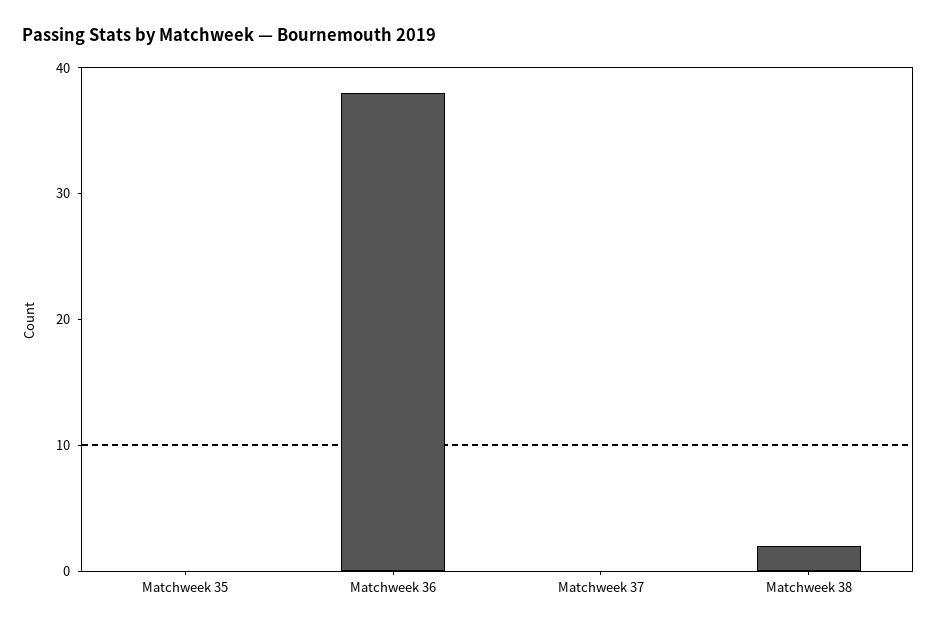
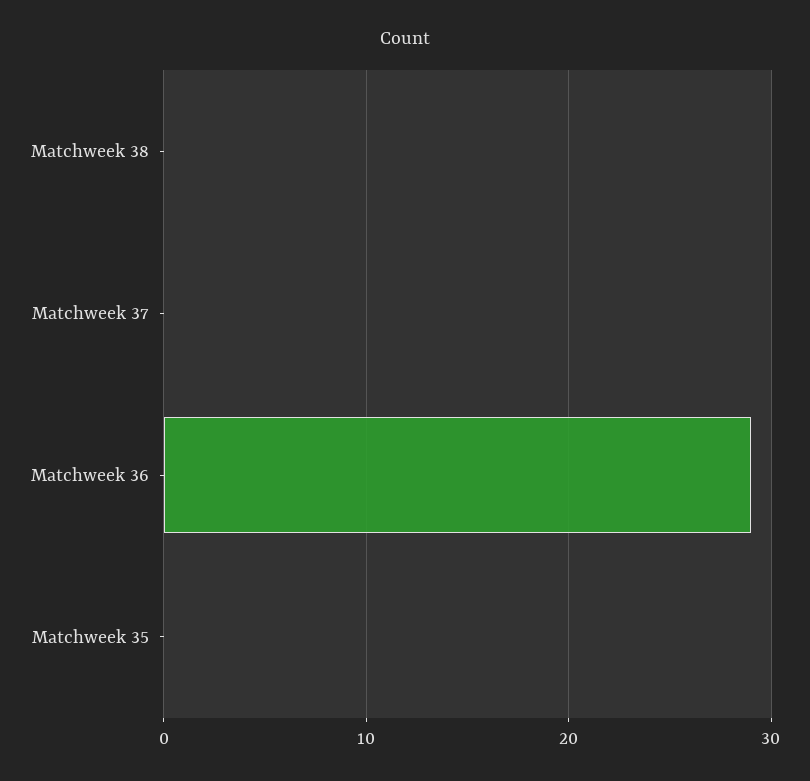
  {
    "Matchweek 35": 0,
-   "Matchweek 36": 38,
+   "Matchweek 36": 29,
    "Matchweek 37": 0,
-   "Matchweek 38": 2
+   "Matchweek 38": 0
  }

